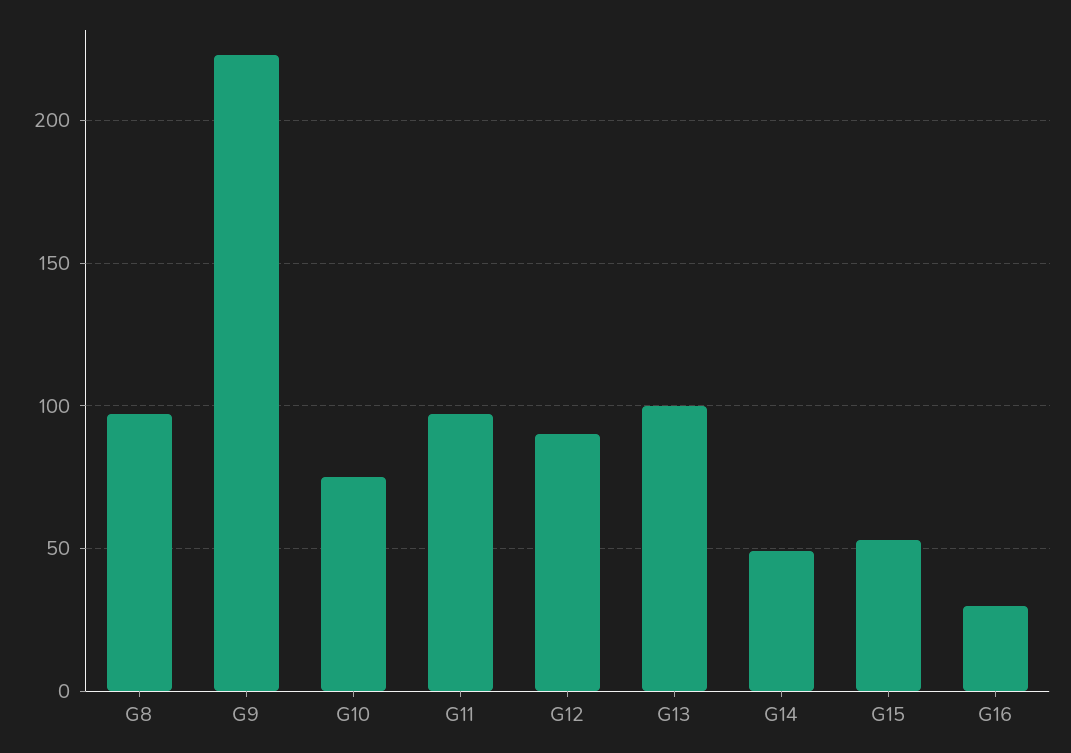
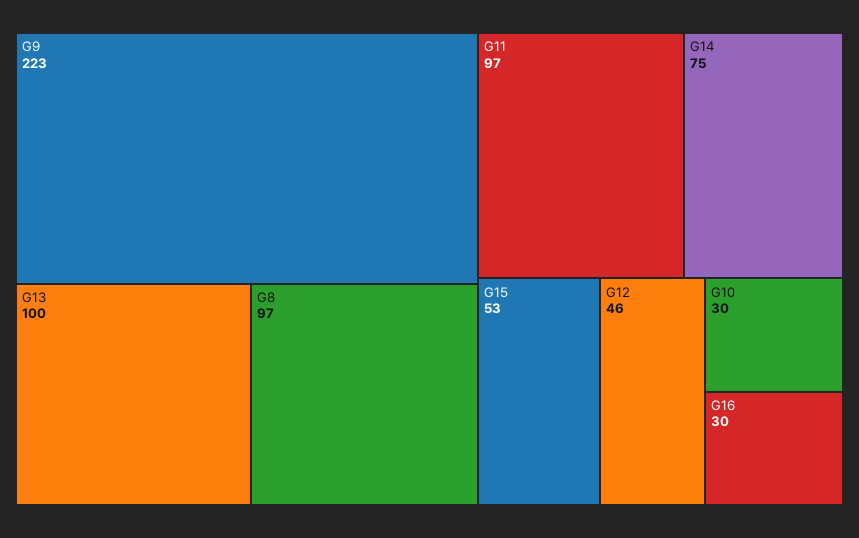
  {
    "G8": 97,
    "G9": 223,
-   "G10": 75,
+   "G10": 30,
    "G11": 97,
-   "G12": 90,
+   "G12": 46,
    "G13": 100,
-   "G14": 50,
+   "G14": 75,
    "G15": 53,
    "G16": 30
  }

